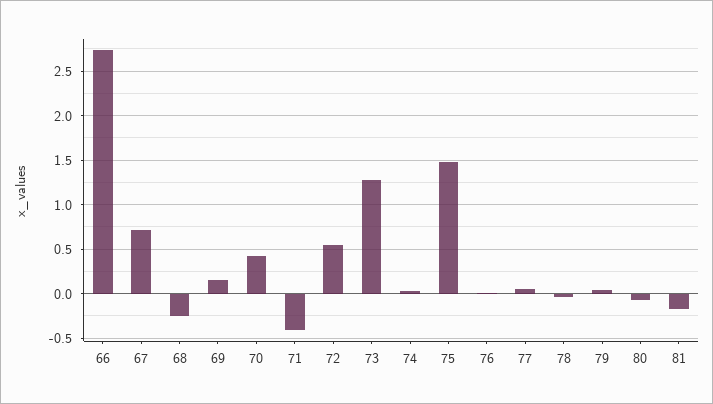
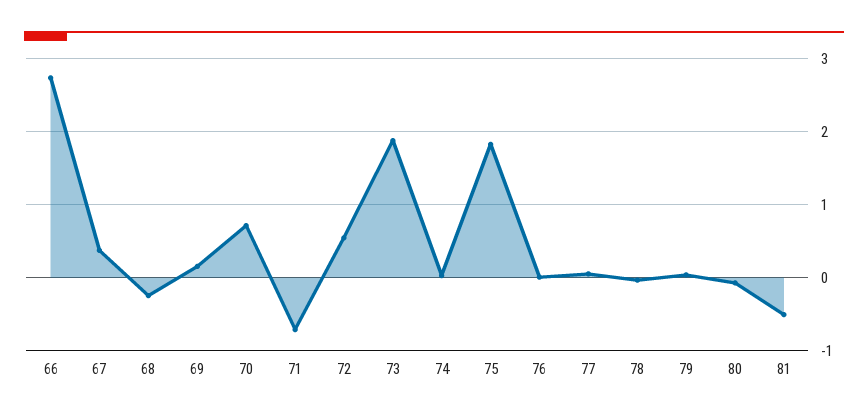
  {
    "66": 2.7,
-   "67": 0.7,
+   "67": 0.4,
    "68": -0.2,
    "69": 0.2,
-   "70": 0.4,
+   "70": 0.7,
-   "71": -0.4,
+   "71": -0.7,
    "72": 0.5,
-   "73": 1.3,
+   "73": 1.9,
    "74": 0,
-   "75": 1.5,
+   "75": 1.8,
    "76": 0,
    "77": 0.1,
    "78": 0,
    "79": 0,
    "80": -0.1,
-   "81": -0.2
+   "81": -0.5
  }

